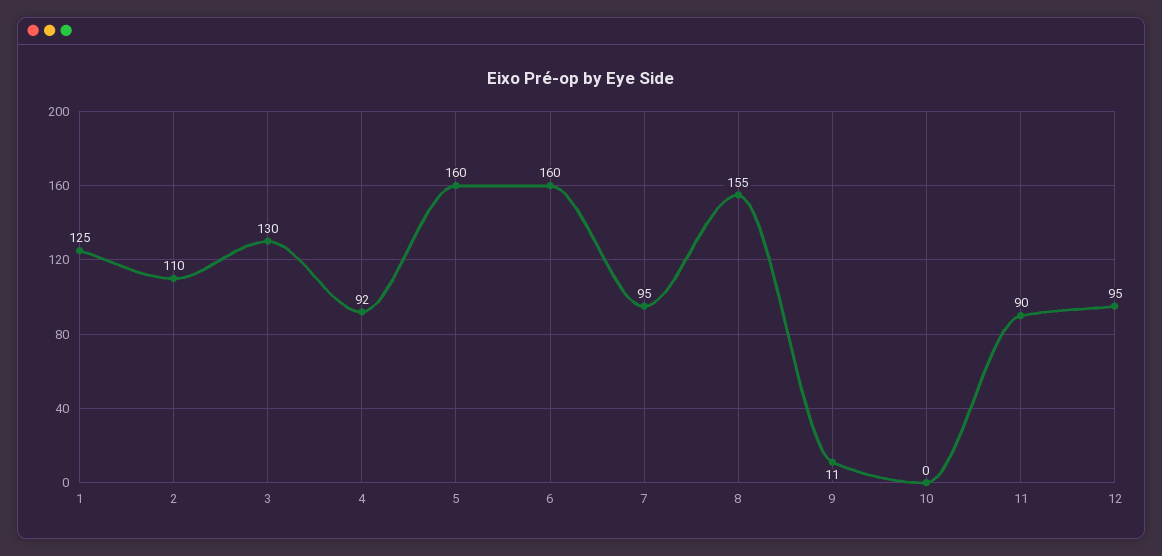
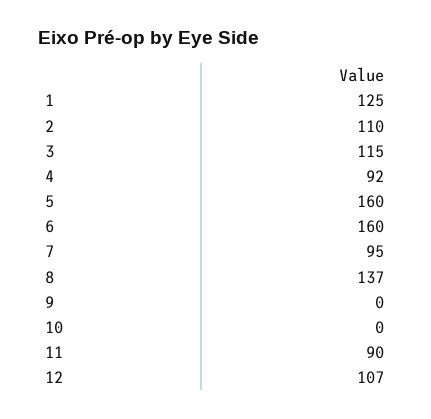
  {
    "1": 125,
    "2": 110,
-   "3": 130,
+   "3": 115,
    "4": 92,
    "5": 160,
    "6": 160,
    "7": 95,
-   "8": 155,
+   "8": 137,
-   "9": 11,
+   "9": 0,
    "10": 0,
    "11": 90,
-   "12": 95
+   "12": 107
  }

